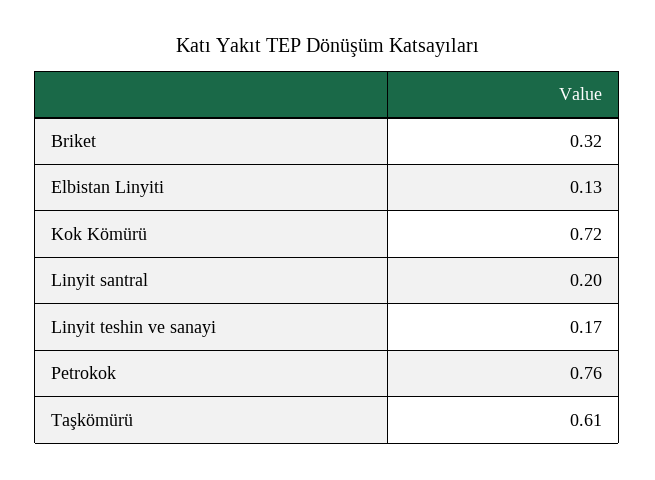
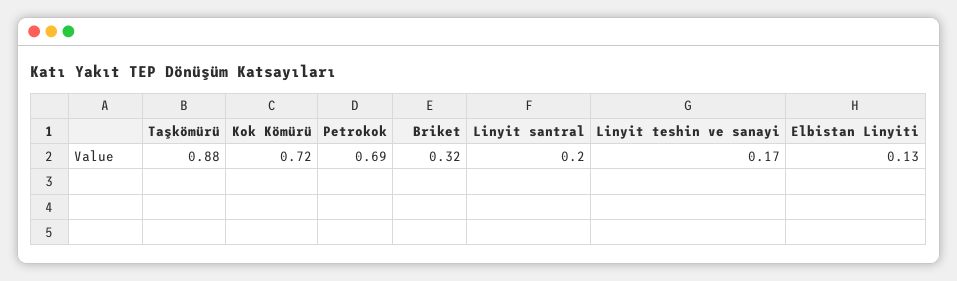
  {
    "Briket": 0.32,
    "Elbistan Linyiti": 0.13,
    "Kok Kömürü": 0.72,
    "Linyit santral": 0.2,
    "Linyit teshin ve sanayi": 0.17,
-   "Petrokok": 0.76,
+   "Petrokok": 0.69,
-   "Taşkömürü": 0.61
+   "Taşkömürü": 0.88
  }

